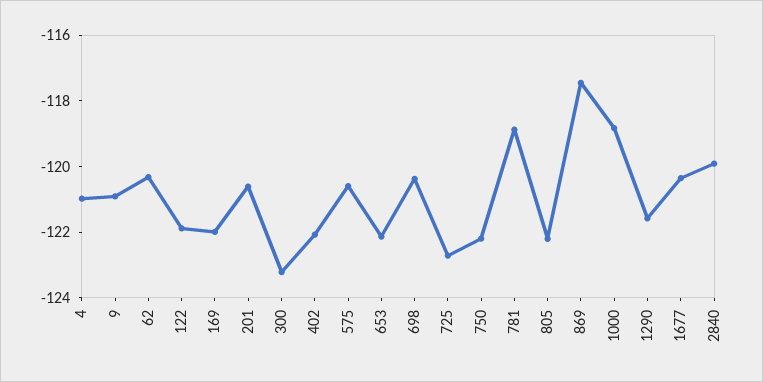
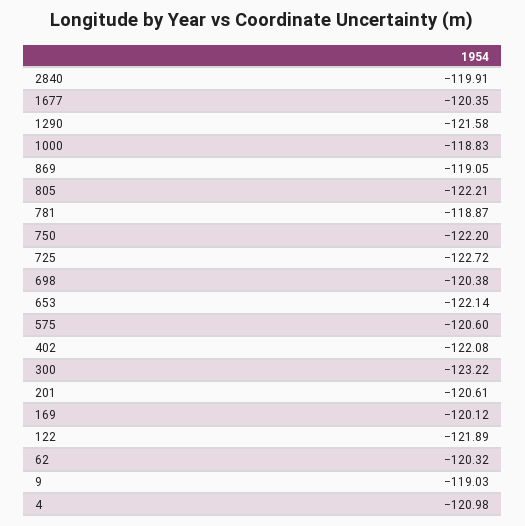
  {
    "4": -120.98,
-   "9": -121,
+   "9": -119.03,
    "62": -120.32,
    "122": -121.89,
-   "169": -122,
+   "169": -120.12,
    "201": -120.61,
    "300": -123.22,
    "402": -122.08,
    "575": -120.6,
    "653": -122.14,
    "698": -120.38,
    "725": -122.72,
    "750": -122.2,
    "781": -118.87,
    "805": -122.21,
-   "869": -117.5,
+   "869": -119.05,
    "1000": -118.83,
    "1290": -121.58,
    "1677": -120.35,
    "2840": -119.91
  }

